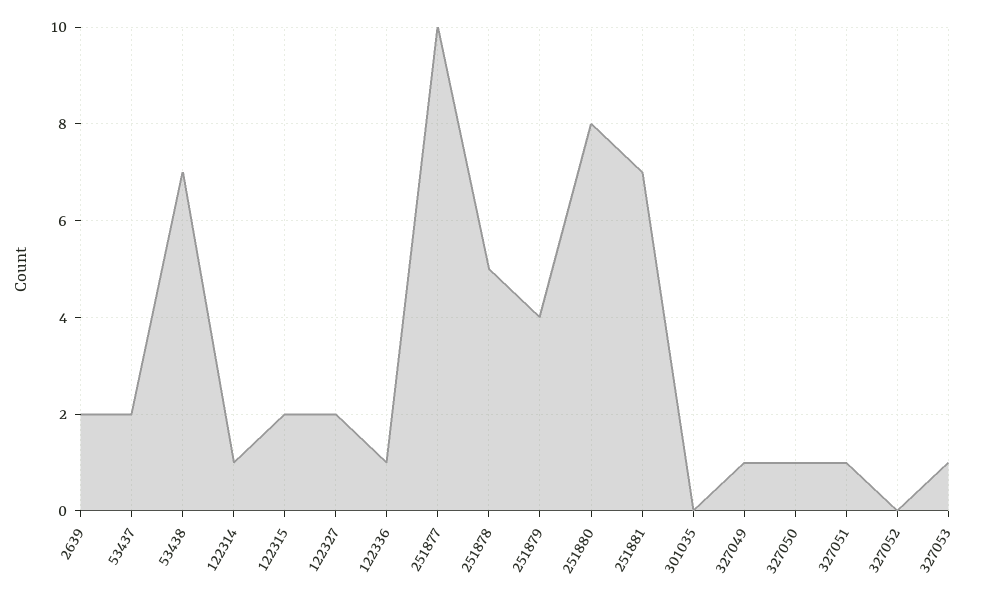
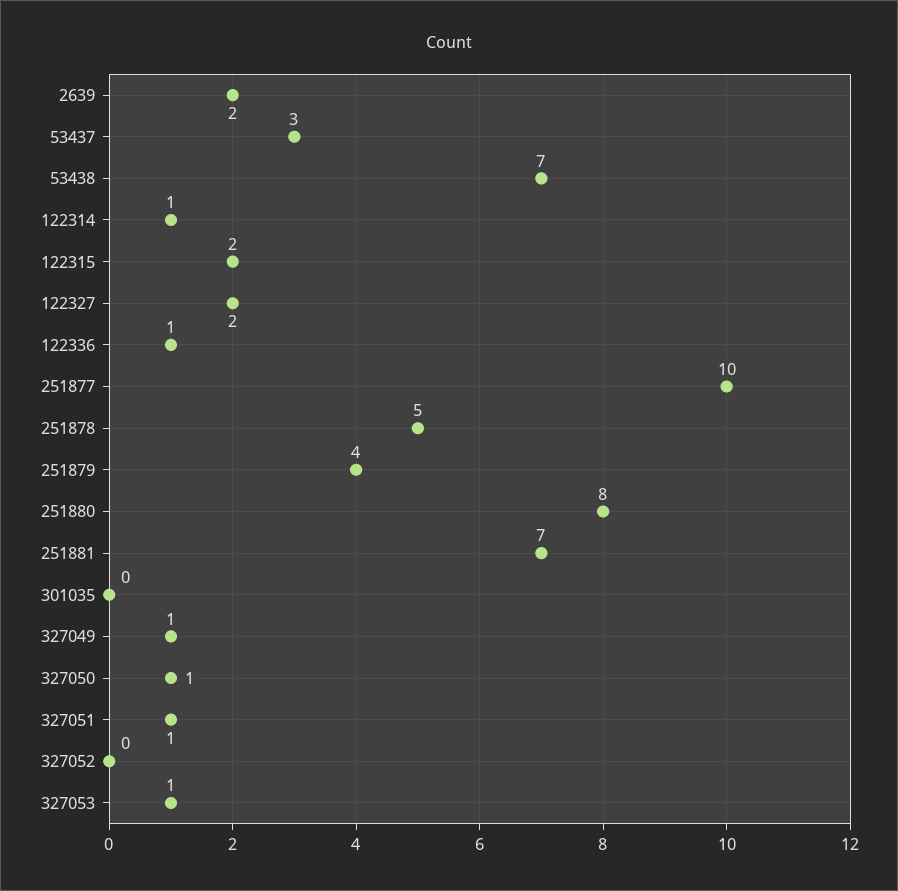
  {
    "2639": 2,
-   "53437": 2,
+   "53437": 3,
    "53438": 7,
    "122314": 1,
    "122315": 2,
    "122327": 2,
    "122336": 1,
    "251877": 10,
    "251878": 5,
    "251879": 4,
    "251880": 8,
    "251881": 7,
    "301035": 0,
    "327049": 1,
    "327050": 1,
    "327051": 1,
    "327052": 0,
    "327053": 1
  }

